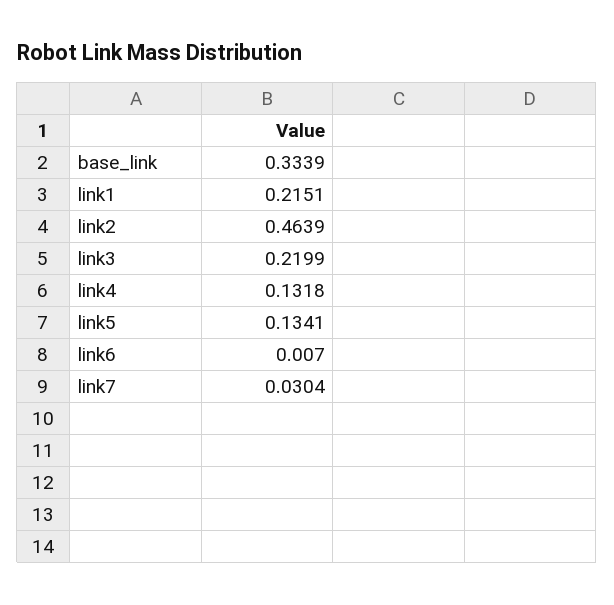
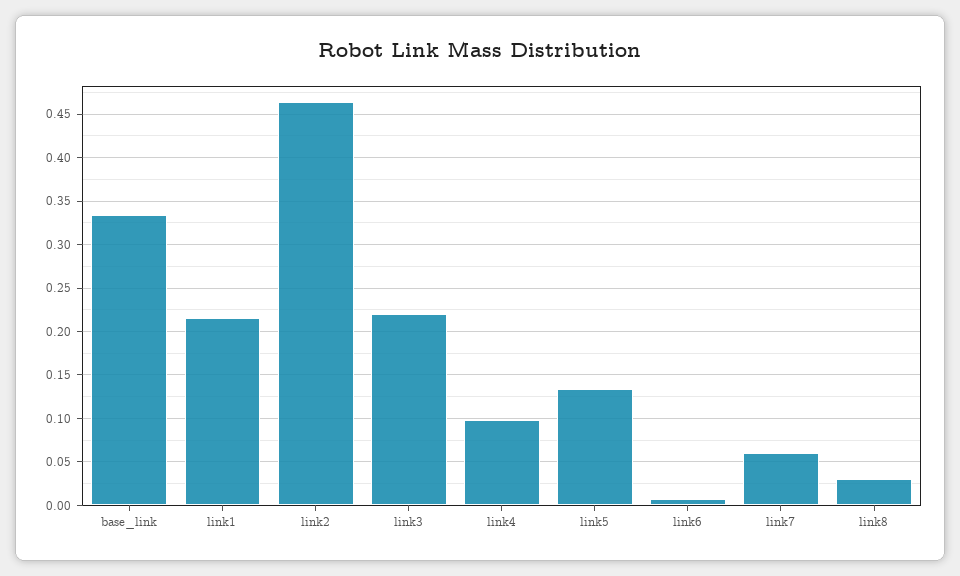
  {
    "base_link": 0.3339,
    "link1": 0.2151,
    "link2": 0.4639,
    "link3": 0.2199,
-   "link4": 0.1318,
+   "link4": 0.1,
    "link5": 0.1341,
    "link6": 0.007,
-   "link7": 0.0304
+   "link7": 0.06,
+   "link8": 0.03
  }

